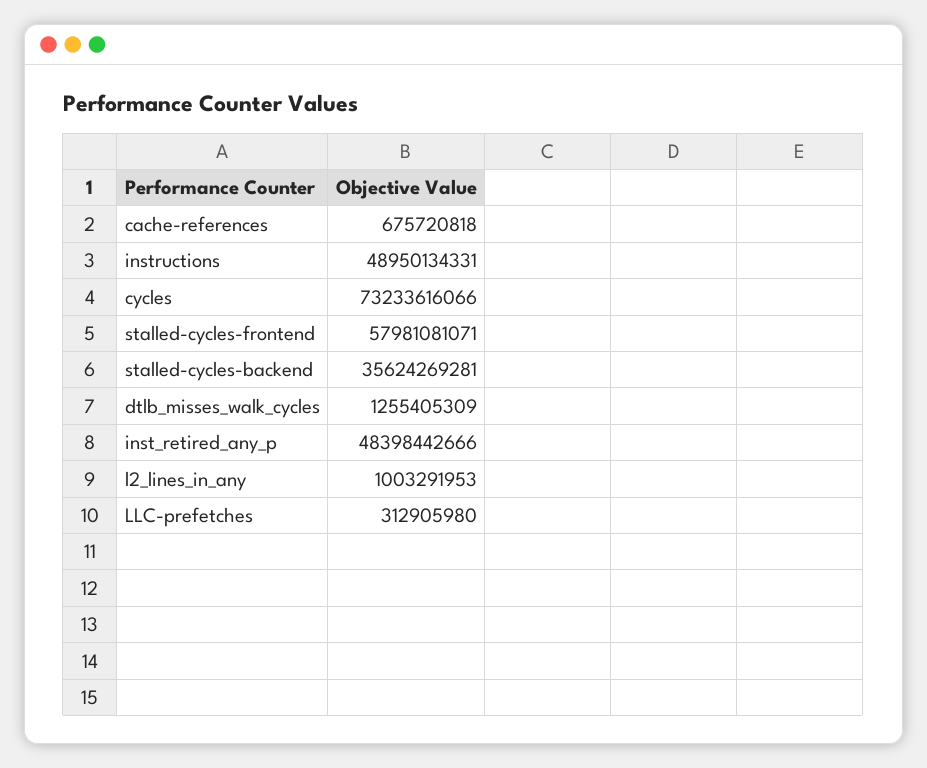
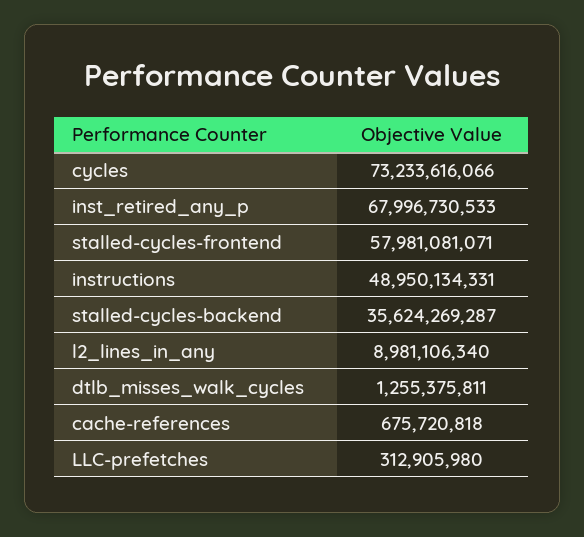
  {
    "cache-references": 675720818,
    "instructions": 48950134331,
    "cycles": 73233616066,
    "stalled-cycles-frontend": 57981081071,
-   "stalled-cycles-backend": 35624269281,
+   "stalled-cycles-backend": 35624269287,
-   "dtlb_misses_walk_cycles": 1255405309,
+   "dtlb_misses_walk_cycles": 1255375811,
-   "inst_retired_any_p": 48398442666,
+   "inst_retired_any_p": 67996730533,
-   "l2_lines_in_any": 1003291953,
+   "l2_lines_in_any": 8981106340,
    "LLC-prefetches": 312905980
  }

